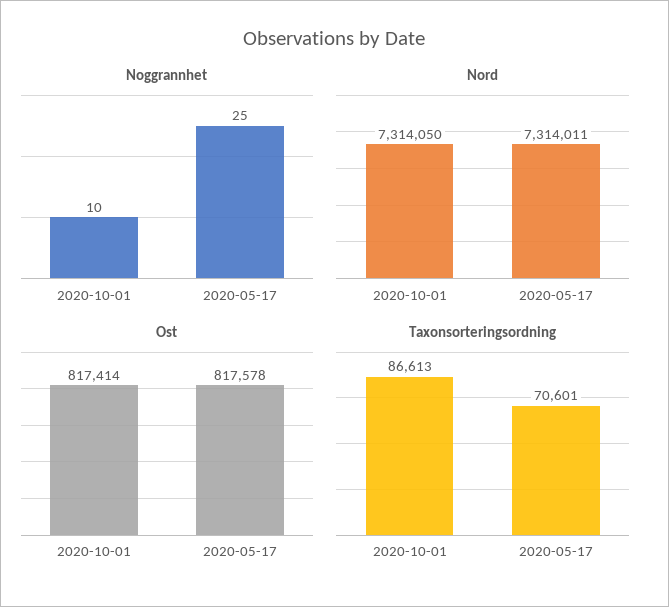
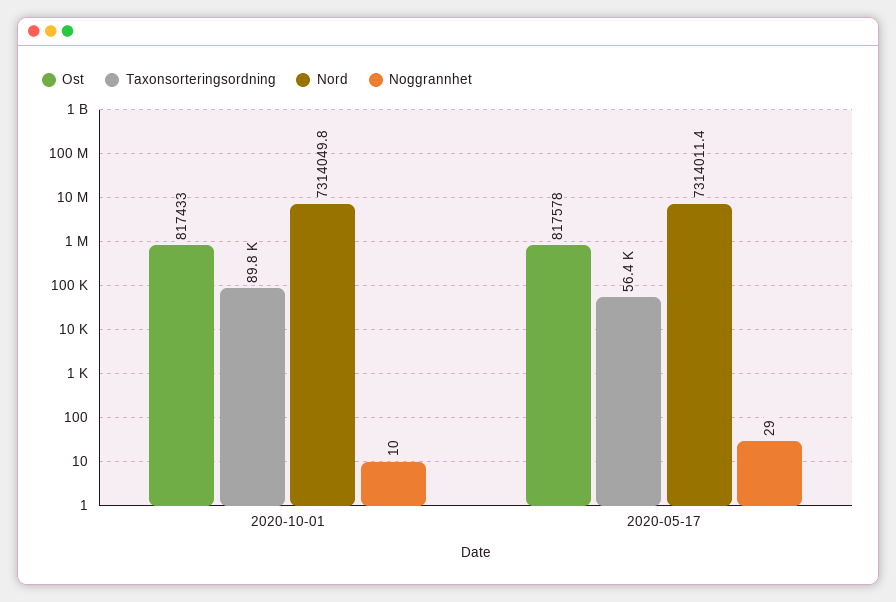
  {
    "Noggrannhet": {
      "2020-10-01": 10,
-     "2020-05-17": 25
+     "2020-05-17": 29
    },
    "Nord": {
      "2020-10-01": 7314049.8,
      "2020-05-17": 7314011.4
    },
    "Ost": {
-     "2020-10-01": 817414,
+     "2020-10-01": 817433,
      "2020-05-17": 817578
    },
    "Taxonsorteringsordning": {
-     "2020-10-01": 86613,
+     "2020-10-01": 89800,
-     "2020-05-17": 70601
+     "2020-05-17": 56400
    }
  }

